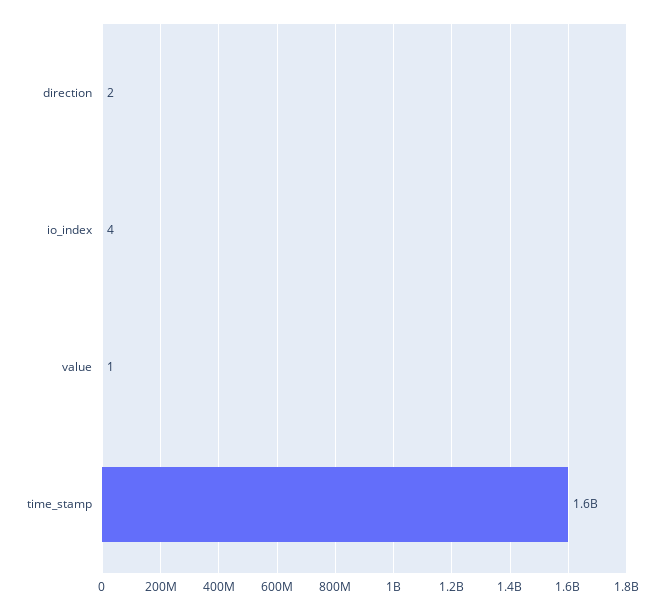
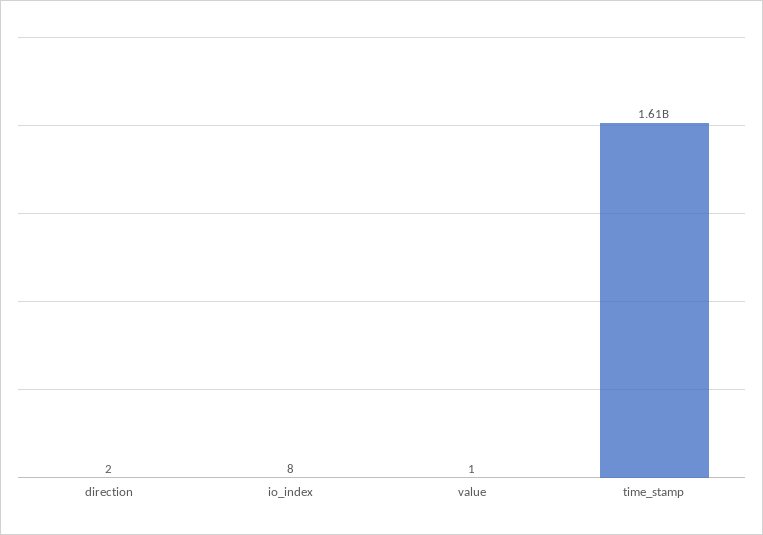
  {
    "direction": 2,
-   "io_index": 4,
+   "io_index": 8,
    "value": 1,
    "time_stamp": 1610000000
  }

